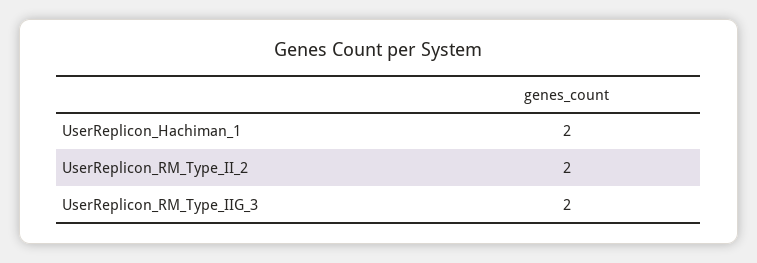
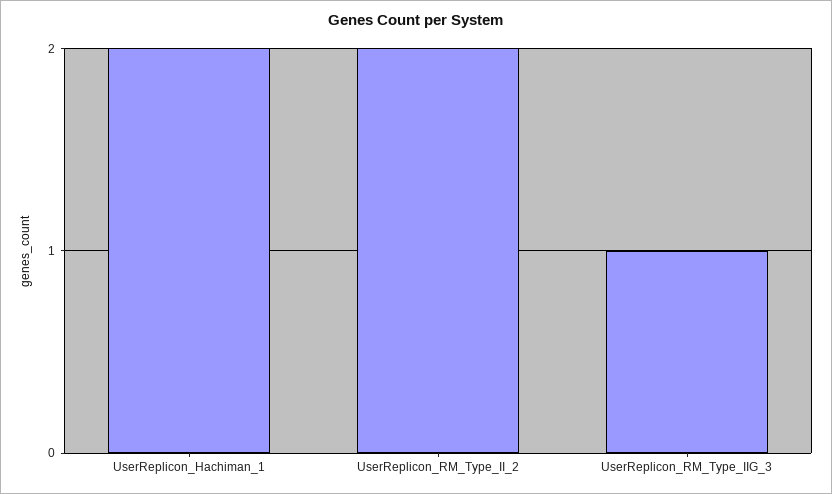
  {
    "UserReplicon_Hachiman_1": 2,
    "UserReplicon_RM_Type_II_2": 2,
-   "UserReplicon_RM_Type_IIG_3": 2
+   "UserReplicon_RM_Type_IIG_3": 1
  }

